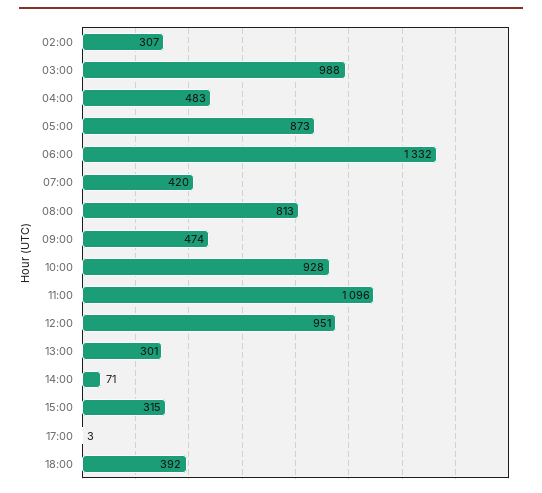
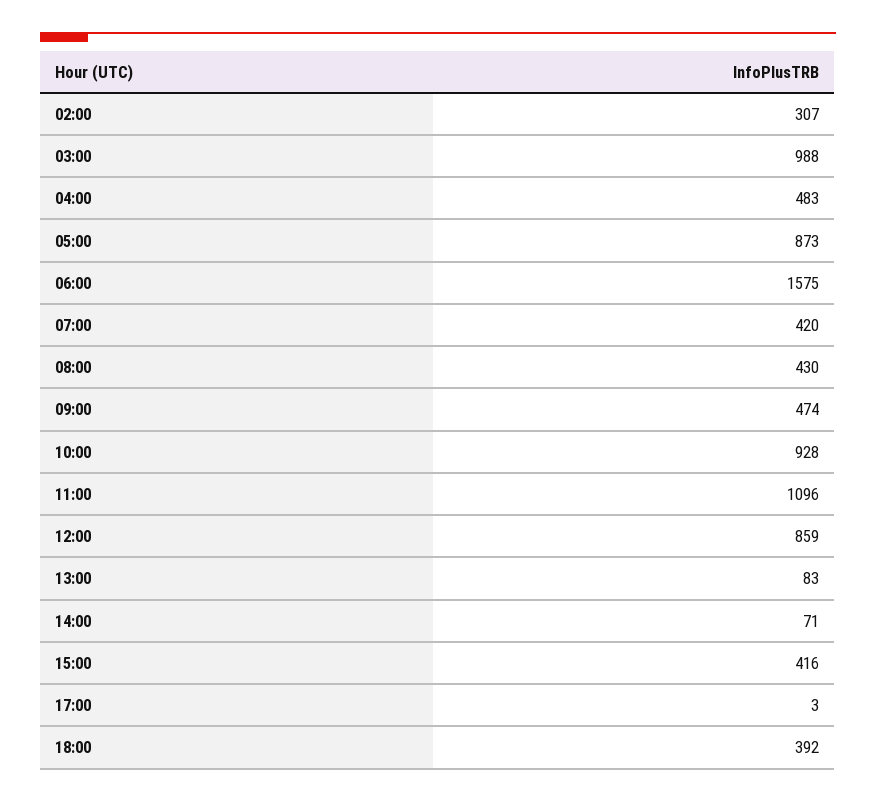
  {
    "02:00": 307,
    "03:00": 988,
    "04:00": 483,
    "05:00": 873,
-   "06:00": 1332,
+   "06:00": 1575,
    "07:00": 420,
-   "08:00": 813,
+   "08:00": 430,
    "09:00": 474,
    "10:00": 928,
    "11:00": 1096,
-   "12:00": 951,
+   "12:00": 859,
-   "13:00": 301,
+   "13:00": 83,
    "14:00": 71,
-   "15:00": 315,
+   "15:00": 416,
    "17:00": 3,
    "18:00": 392
  }

